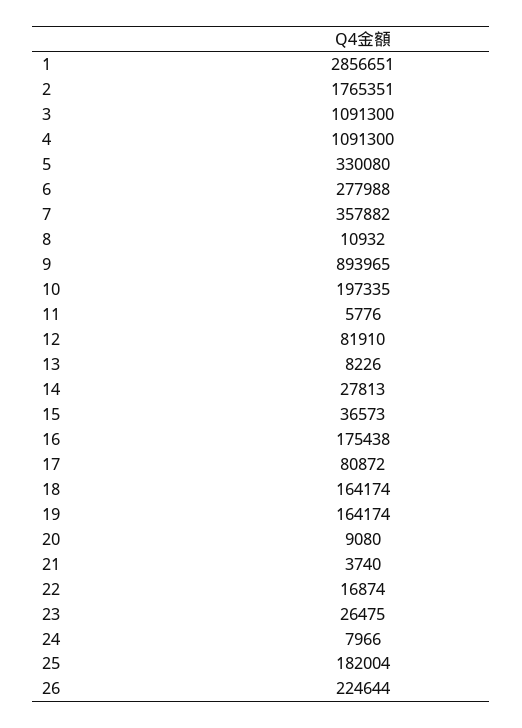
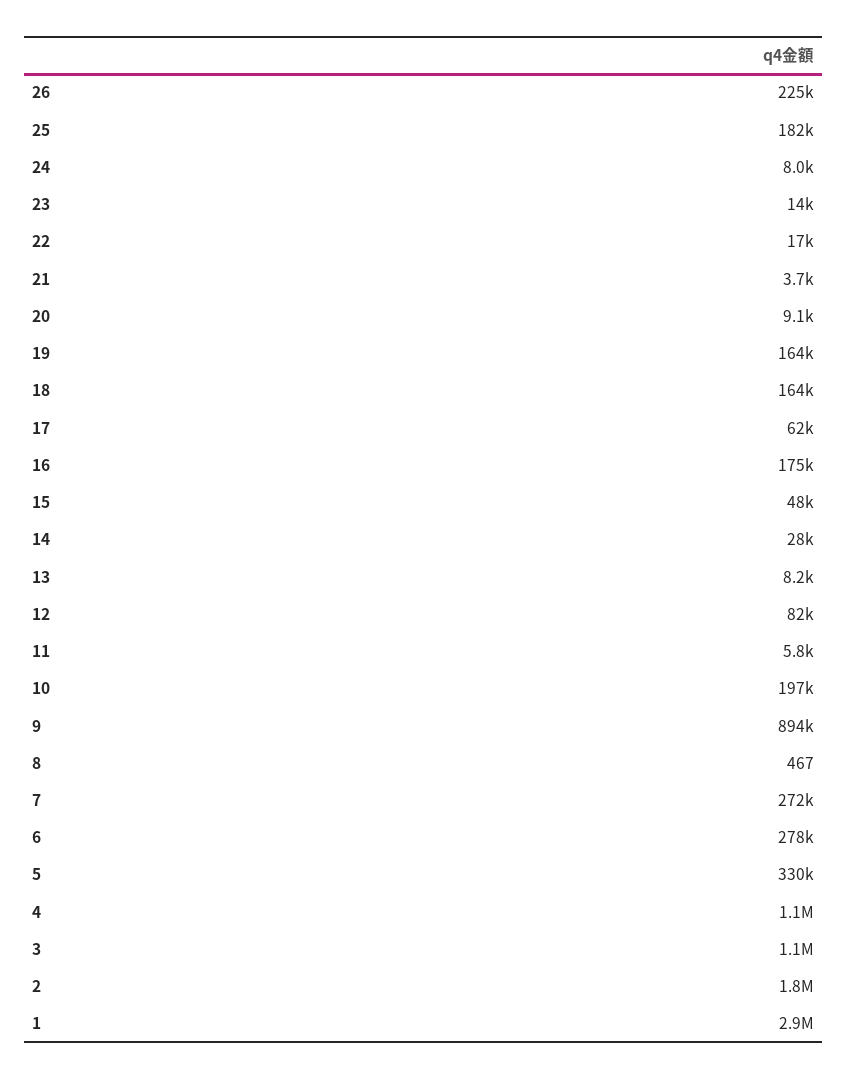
  {
    "1": 2856651,
    "2": 1765351,
    "3": 1091300,
    "4": 1091300,
    "5": 330080,
    "6": 277988,
-   "7": 357882,
+   "7": 272000,
-   "8": 10932,
+   "8": 467,
    "9": 893965,
    "10": 197335,
    "11": 5776,
    "12": 81910,
    "13": 8226,
    "14": 27813,
-   "15": 36573,
+   "15": 48000,
    "16": 175438,
-   "17": 80872,
+   "17": 62000,
    "18": 164174,
    "19": 164174,
    "20": 9080,
    "21": 3740,
    "22": 16874,
-   "23": 26475,
+   "23": 14000,
    "24": 7966,
    "25": 182004,
    "26": 224644
  }

